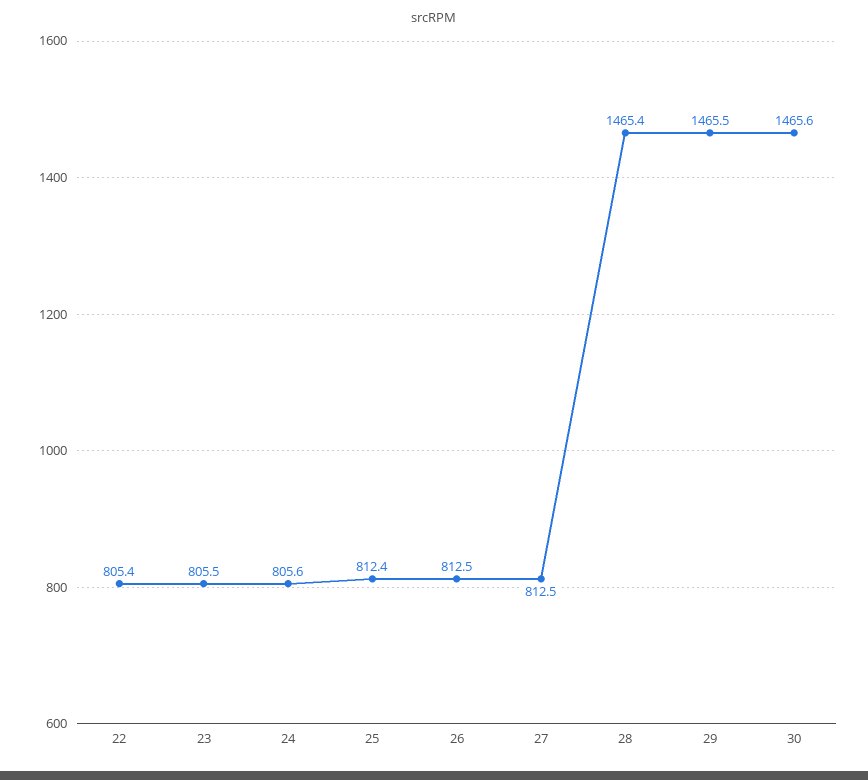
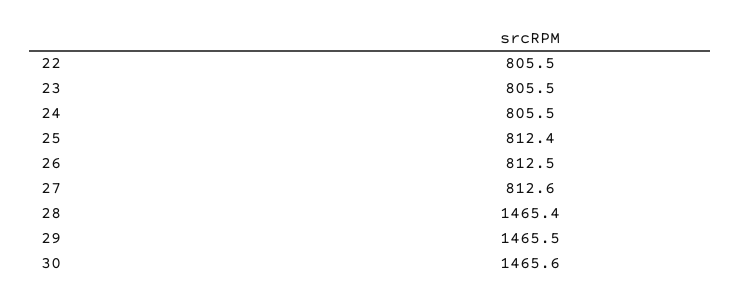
  {
-   "22": 805.4,
+   "22": 805.5,
    "23": 805.5,
-   "24": 805.6,
+   "24": 805.5,
    "25": 812.4,
    "26": 812.5,
-   "27": 812.5,
+   "27": 812.6,
    "28": 1465.4,
    "29": 1465.5,
    "30": 1465.6
  }

